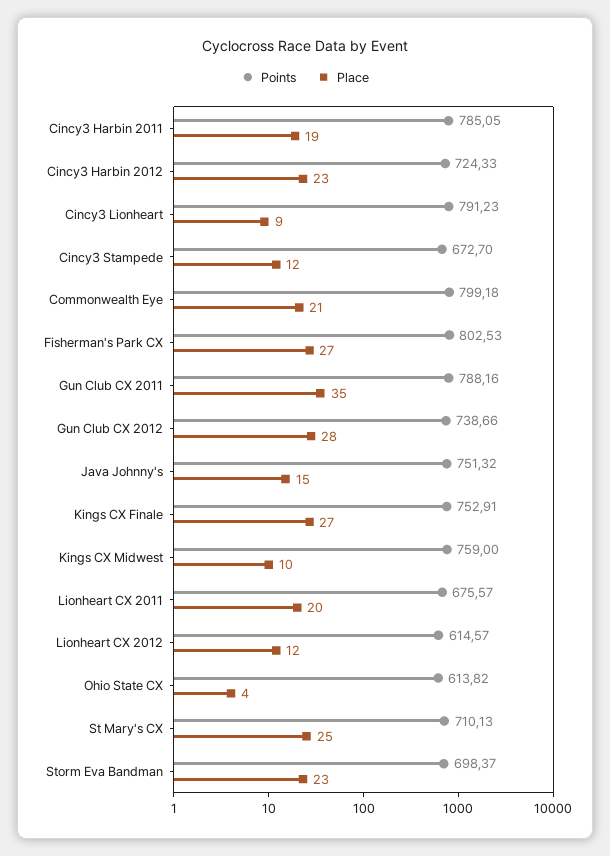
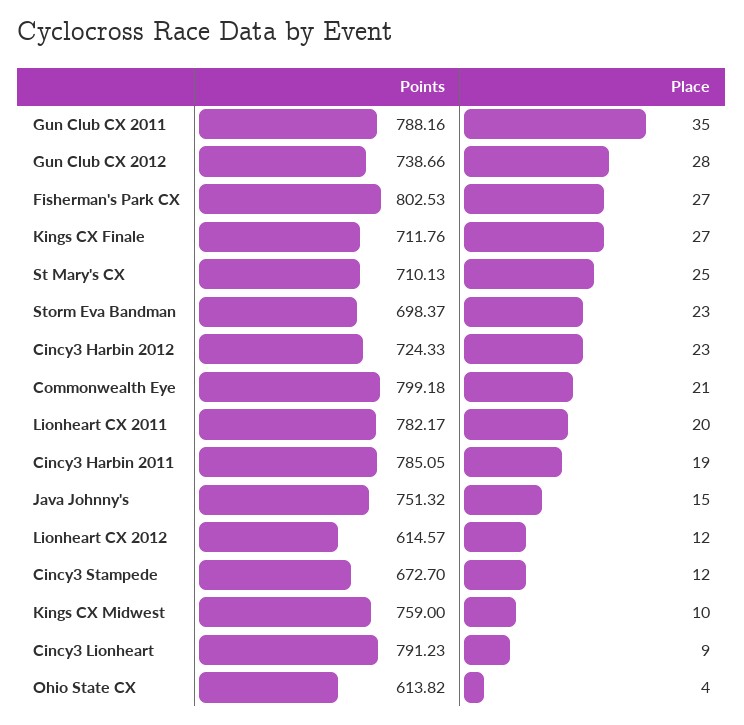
  {
    "Points": {
      "Cincy3 Harbin 2011": 785.05,
      "Cincy3 Harbin 2012": 724.33,
      "Cincy3 Lionheart": 791.23,
      "Cincy3 Stampede": 672.7,
      "Commonwealth Eye": 799.18,
      "Fisherman's Park CX": 802.53,
      "Gun Club CX 2011": 788.16,
      "Gun Club CX 2012": 738.66,
      "Java Johnny's": 751.32,
-     "Kings CX Finale": 752.91,
+     "Kings CX Finale": 711.76,
      "Kings CX Midwest": 759,
-     "Lionheart CX 2011": 675.57,
+     "Lionheart CX 2011": 782.17,
      "Lionheart CX 2012": 614.57,
      "Ohio State CX": 613.82,
      "St Mary's CX": 710.13,
      "Storm Eva Bandman": 698.37
    },
    "Place": {
      "Cincy3 Harbin 2011": 19,
      "Cincy3 Harbin 2012": 23,
      "Cincy3 Lionheart": 9,
      "Cincy3 Stampede": 12,
      "Commonwealth Eye": 21,
      "Fisherman's Park CX": 27,
      "Gun Club CX 2011": 35,
      "Gun Club CX 2012": 28,
      "Java Johnny's": 15,
      "Kings CX Finale": 27,
      "Kings CX Midwest": 10,
      "Lionheart CX 2011": 20,
      "Lionheart CX 2012": 12,
      "Ohio State CX": 4,
      "St Mary's CX": 25,
      "Storm Eva Bandman": 23
    }
  }

